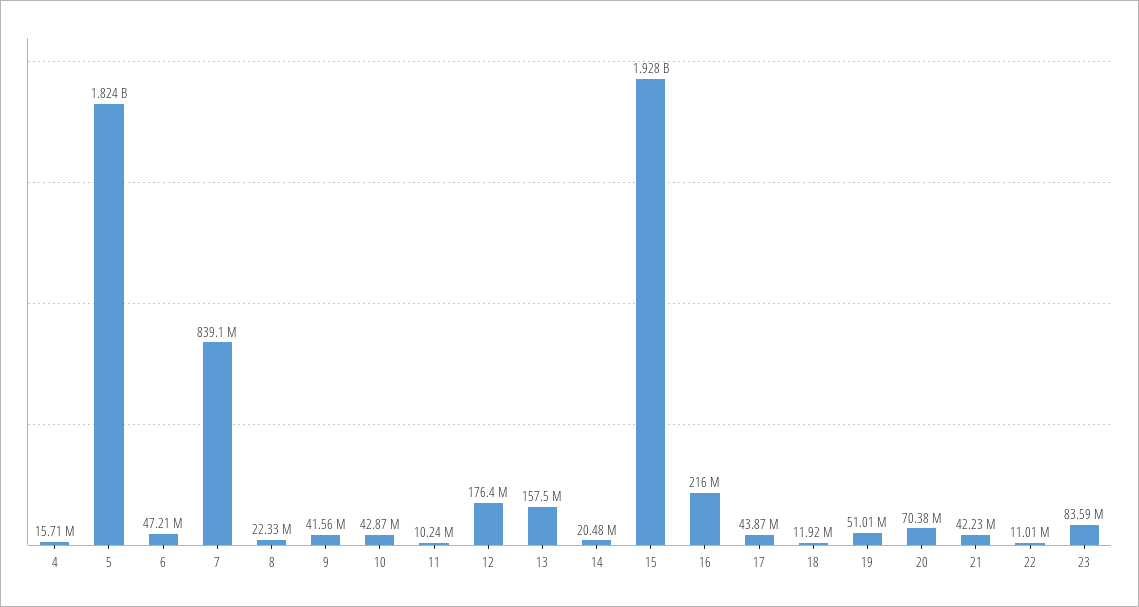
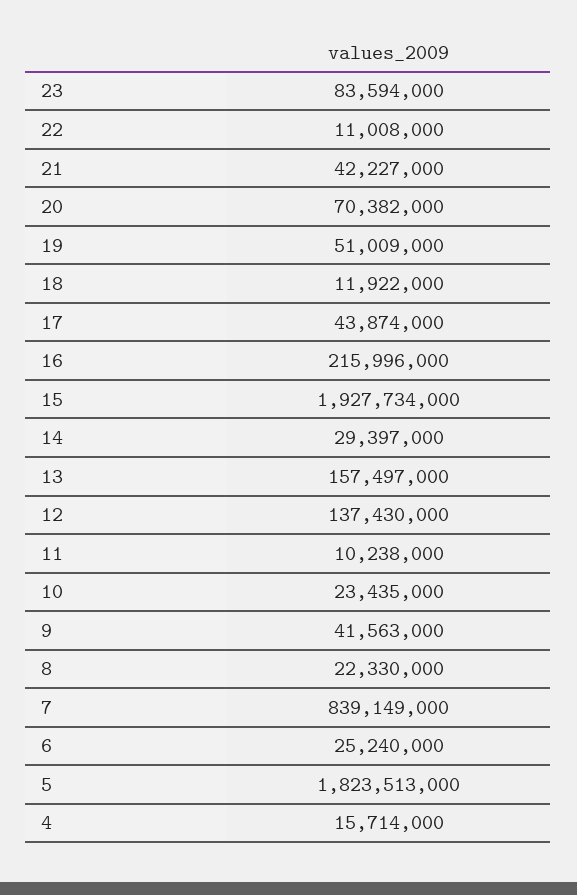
  {
    "4": 15714000,
    "5": 1823513000,
-   "6": 47210000,
+   "6": 25240000,
    "7": 839149000,
    "8": 22330000,
    "9": 41563000,
-   "10": 42870000,
+   "10": 23435000,
    "11": 10238000,
-   "12": 176400000,
+   "12": 137430000,
    "13": 157497000,
-   "14": 20480000,
+   "14": 29397000,
    "15": 1927734000,
    "16": 215996000,
    "17": 43874000,
    "18": 11922000,
    "19": 51009000,
    "20": 70382000,
    "21": 42227000,
    "22": 11008000,
    "23": 83594000
  }

